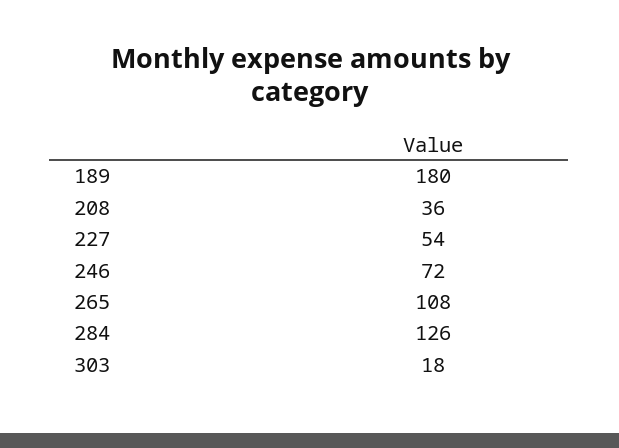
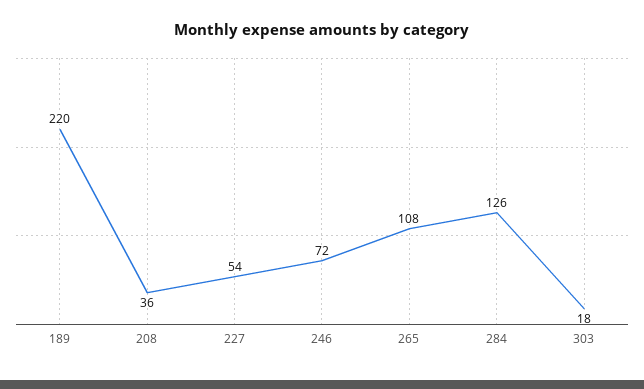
  {
-   "189": 180,
+   "189": 220,
    "208": 36,
    "227": 54,
    "246": 72,
    "265": 108,
    "284": 126,
    "303": 18
  }

